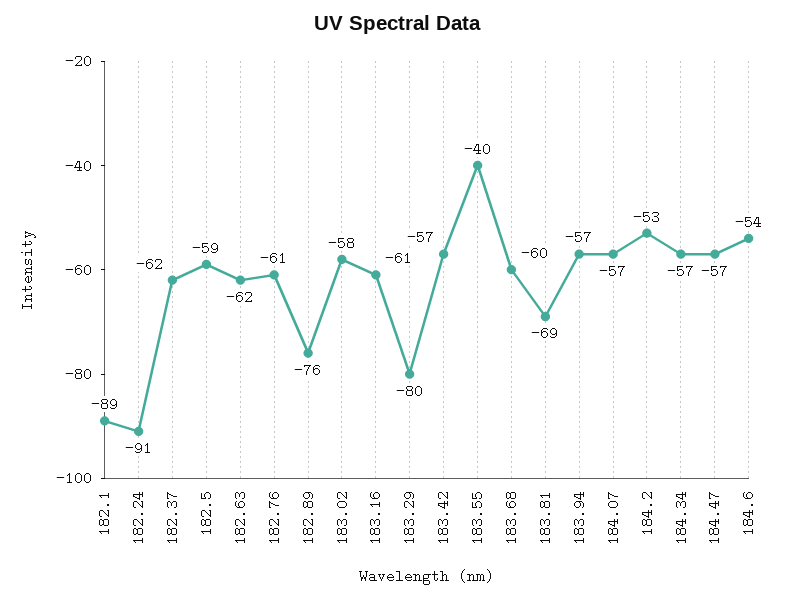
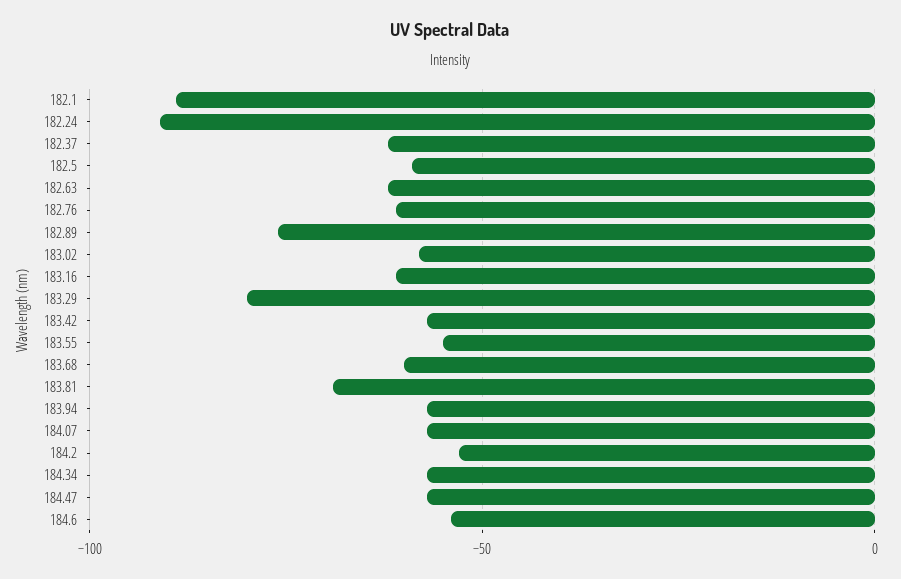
  {
    "182.1": -89,
    "182.24": -91,
    "182.37": -62,
    "182.5": -59,
    "182.63": -62,
    "182.76": -61,
    "182.89": -76,
    "183.02": -58,
    "183.16": -61,
    "183.29": -80,
    "183.42": -57,
-   "183.55": -40,
+   "183.55": -55,
    "183.68": -60,
    "183.81": -69,
    "183.94": -57,
    "184.07": -57,
    "184.2": -53,
    "184.34": -57,
    "184.47": -57,
    "184.6": -54
  }

